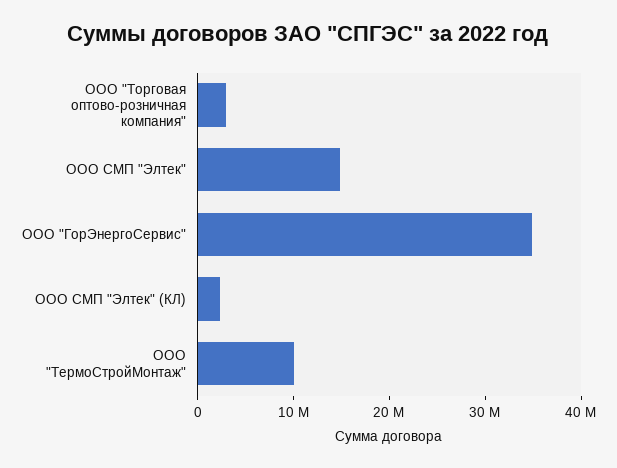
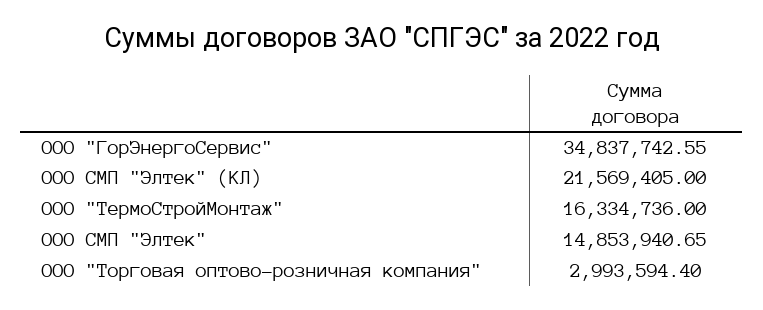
  {
    "ООО \"Торговая оптово-розничная компания\"": 2993594.4,
    "ООО СМП \"Элтек\"": 14853940.65,
    "ООО \"ГорЭнергоСервис\"": 34837742.55,
-   "ООО СМП \"Элтек\" (КЛ)": 2000000,
+   "ООО СМП \"Элтек\" (КЛ)": 21569405,
-   "ООО \"ТермоСтройМонтаж\"": 10000000
+   "ООО \"ТермоСтройМонтаж\"": 16334736
  }

